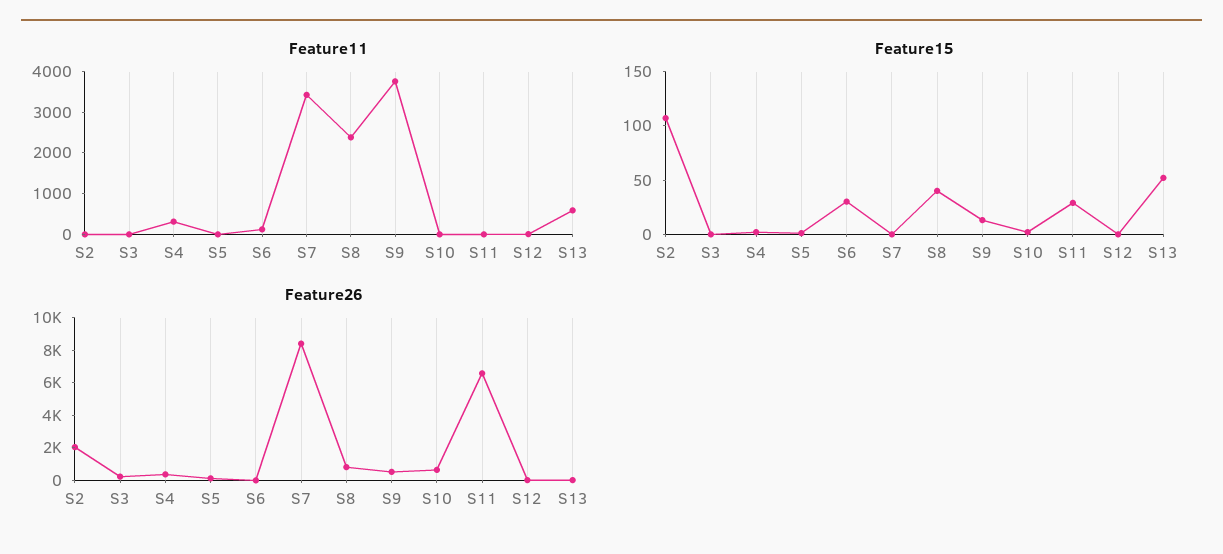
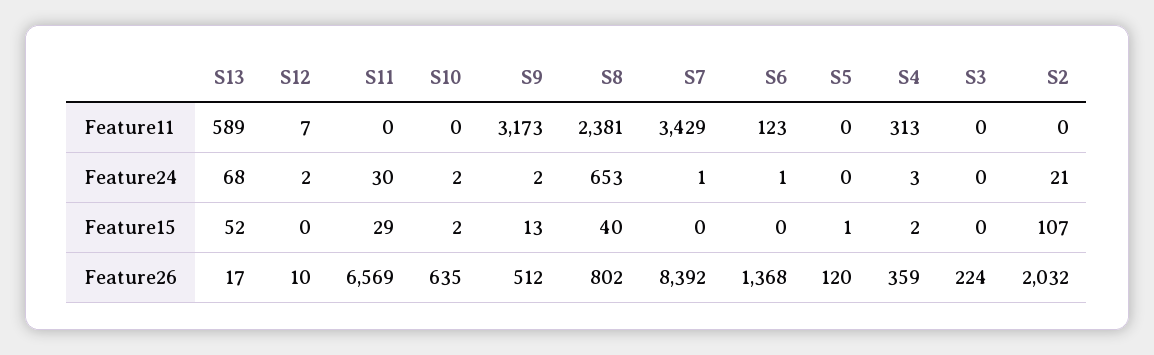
  {
    "Feature11": {
      "S2": 0,
      "S3": 0,
      "S4": 313,
      "S5": 0,
      "S6": 123,
      "S7": 3429,
      "S8": 2381,
-     "S9": 3800,
+     "S9": 3173,
      "S10": 0,
      "S11": 0,
      "S12": 7,
      "S13": 589
    },
    "Feature15": {
      "S2": 107,
      "S3": 0,
      "S4": 2,
      "S5": 1,
-     "S6": 30,
+     "S6": 0,
      "S7": 0,
      "S8": 40,
      "S9": 13,
      "S10": 2,
      "S11": 29,
      "S12": 0,
      "S13": 52
    },
    "Feature26": {
      "S2": 2032,
      "S3": 224,
      "S4": 359,
      "S5": 120,
-     "S6": 0,
+     "S6": 1368,
      "S7": 8392,
      "S8": 802,
      "S9": 512,
      "S10": 635,
      "S11": 6569,
      "S12": 10,
      "S13": 17
-   }
+   },
+   "Feature24": {
+     "S13": 68,
+     "S12": 2,
+     "S11": 30,
+     "S10": 2,
+     "S9": 2,
+     "S8": 653,
+     "S7": 1,
+     "S6": 1,
+     "S5": 0,
+     "S4": 3,
+     "S3": 0,
+     "S2": 21
+   }
  }

